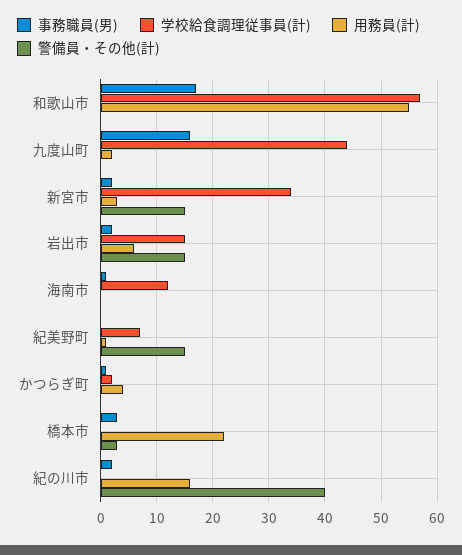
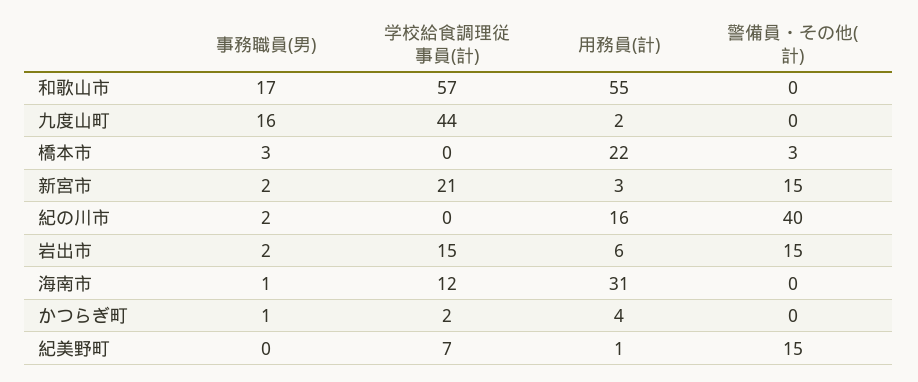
  {
    "事務職員(男)": {
      "和歌山市": 17,
      "九度山町": 16,
      "新宮市": 2,
      "岩出市": 2,
      "海南市": 1,
      "紀美野町": 0,
      "かつらぎ町": 1,
      "橋本市": 3,
      "紀の川市": 2
    },
    "学校給食調理従事員(計)": {
      "和歌山市": 57,
      "九度山町": 44,
-     "新宮市": 35,
+     "新宮市": 21,
      "岩出市": 15,
      "海南市": 12,
      "紀美野町": 7,
      "かつらぎ町": 2,
      "橋本市": 0,
      "紀の川市": 0
    },
    "用務員(計)": {
      "和歌山市": 55,
      "九度山町": 2,
      "新宮市": 3,
      "岩出市": 6,
-     "海南市": 0,
+     "海南市": 31,
      "紀美野町": 1,
      "かつらぎ町": 4,
      "橋本市": 22,
      "紀の川市": 16
    },
    "警備員・その他(計)": {
      "和歌山市": 0,
      "九度山町": 0,
      "新宮市": 15,
      "岩出市": 15,
      "海南市": 0,
      "紀美野町": 15,
      "かつらぎ町": 0,
      "橋本市": 3,
      "紀の川市": 40
    }
  }

